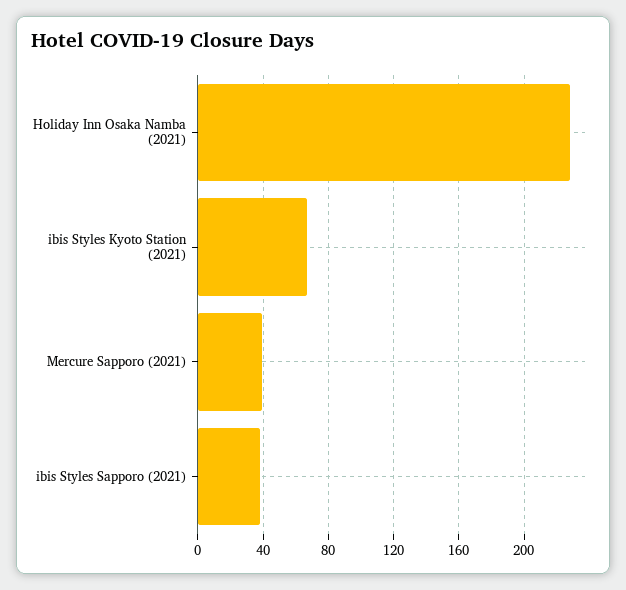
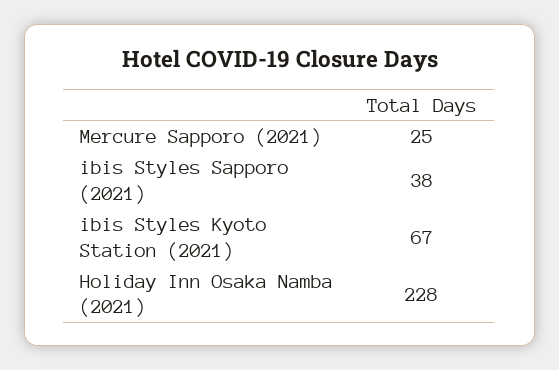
  {
    "Holiday Inn Osaka Namba (2021)": 228,
    "ibis Styles Kyoto Station (2021)": 67,
-   "Mercure Sapporo (2021)": 40,
+   "Mercure Sapporo (2021)": 25,
    "ibis Styles Sapporo (2021)": 38
  }

